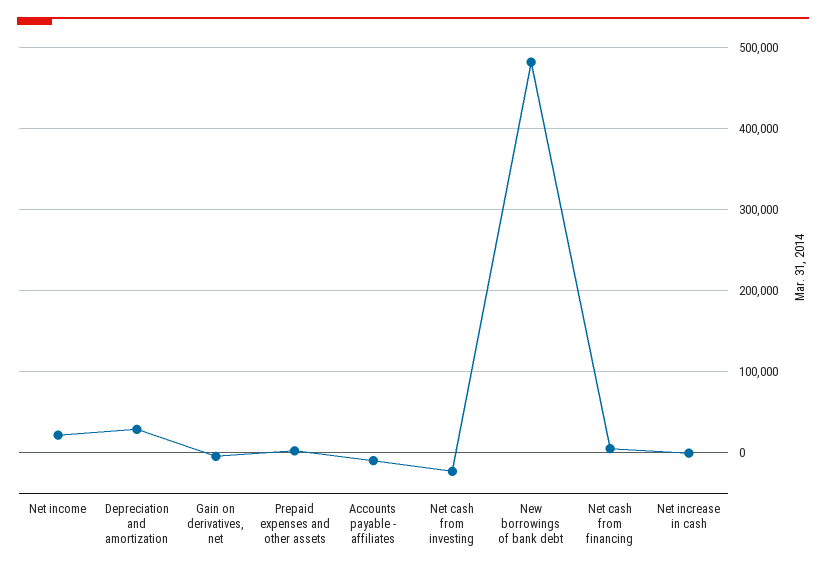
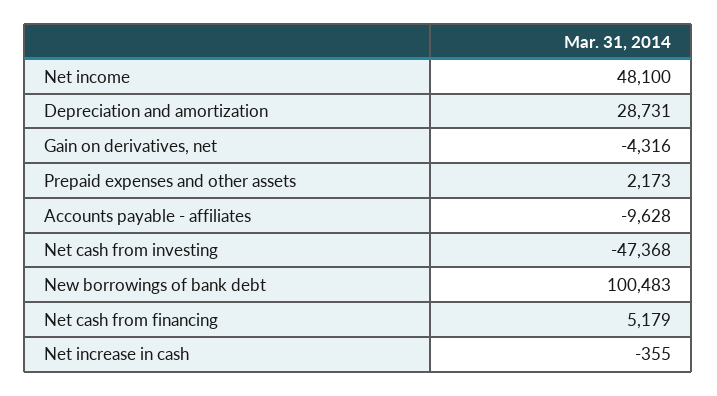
  {
-   "Net income": 20000,
+   "Net income": 48100,
    "Depreciation and amortization": 28731,
    "Gain on derivatives, net": -4316,
    "Prepaid expenses and other assets": 2173,
    "Accounts payable - affiliates": -9628,
-   "Net cash from investing": -20000,
+   "Net cash from investing": -47368,
-   "New borrowings of bank debt": 480000,
+   "New borrowings of bank debt": 100483,
    "Net cash from financing": 5179,
    "Net increase in cash": -355
  }

